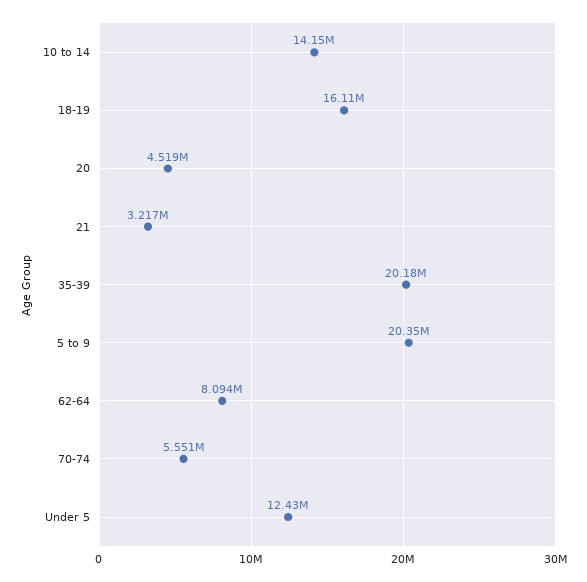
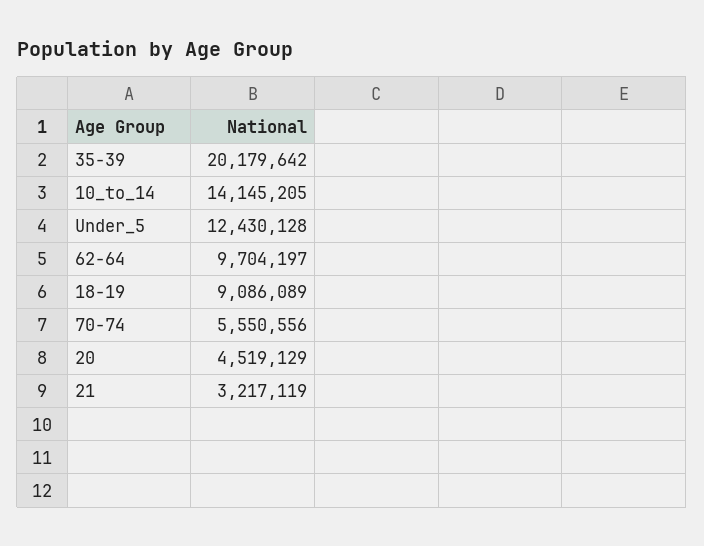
  {
    "10 to 14": 14145205,
-   "18-19": 16110000,
+   "18-19": 9086089,
    "20": 4519129,
    "21": 3217119,
    "35-39": 20179642,
-   "5 to 9": 20350000,
-   "62-64": 8094000,
+   "62-64": 9704197,
    "70-74": 5550556,
    "Under 5": 12430128
  }

